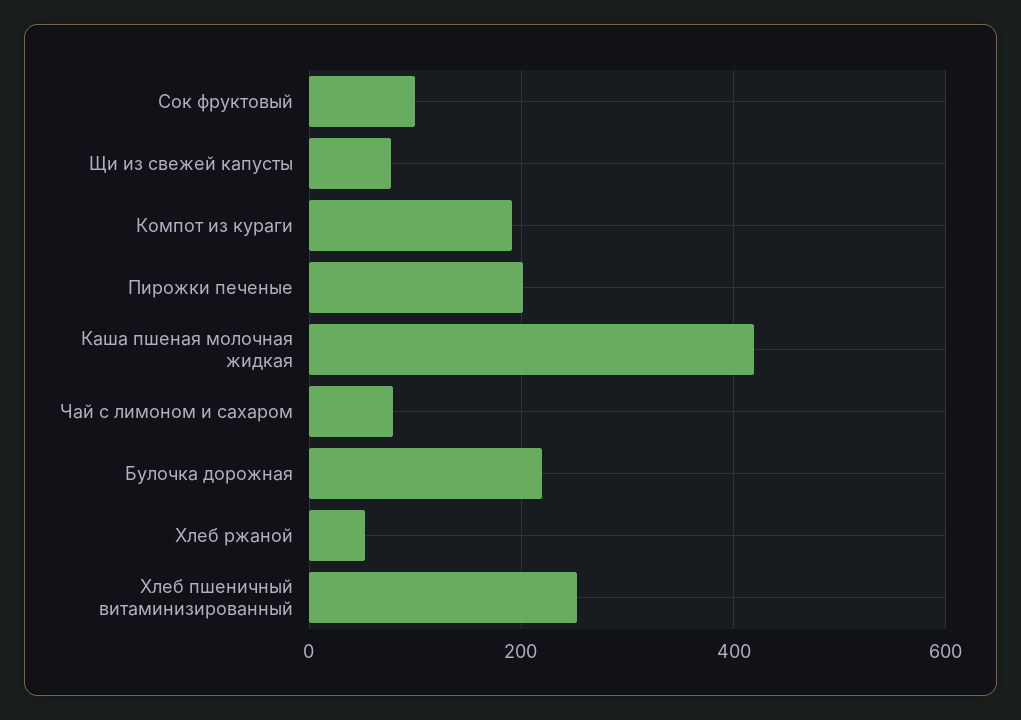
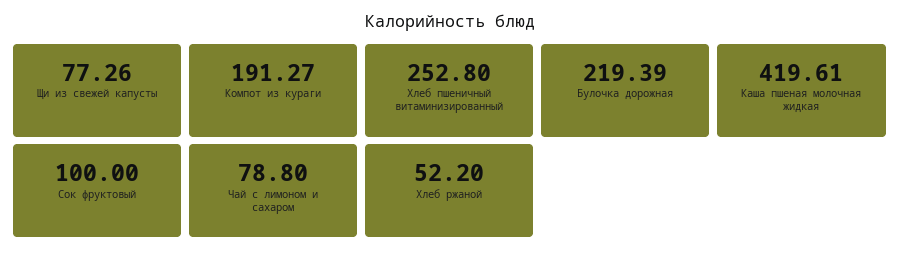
  {
    "Сок фруктовый": 100,
    "Щи из свежей капусты": 77.26,
    "Компот из кураги": 191.27,
-   "Пирожки печеные": 200,
    "Каша пшеная молочная жидкая": 419.61,
    "Чай с лимоном и сахаром": 78.8,
    "Булочка дорожная": 219.39,
    "Хлеб ржаной": 52.2,
    "Хлеб пшеничный витаминизированный": 252.8
  }

